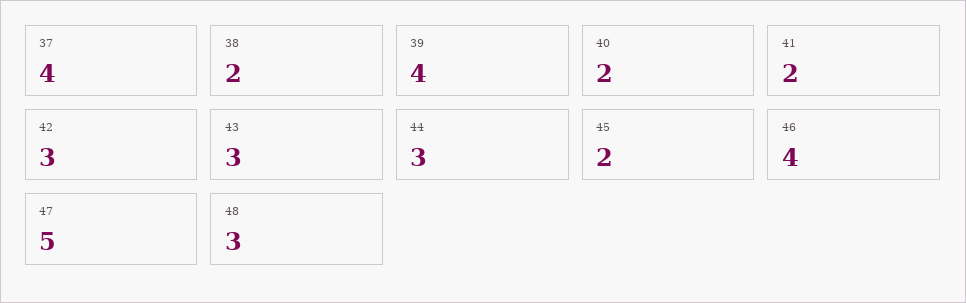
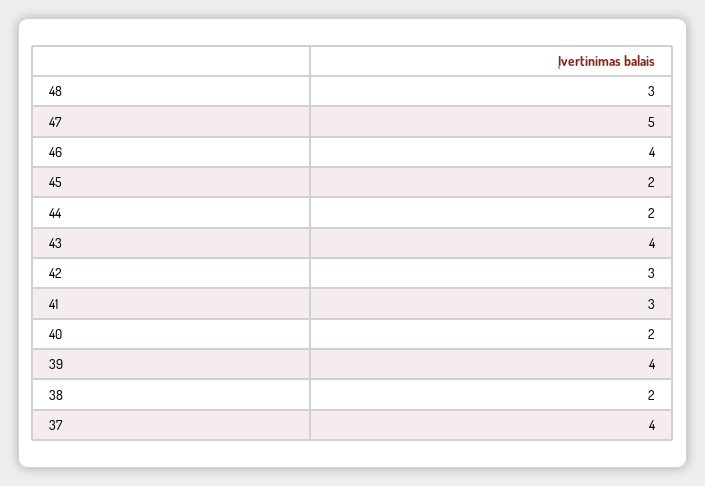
  {
    "37": 4,
    "38": 2,
    "39": 4,
    "40": 2,
-   "41": 2,
+   "41": 3,
    "42": 3,
-   "43": 3,
+   "43": 4,
-   "44": 3,
+   "44": 2,
    "45": 2,
    "46": 4,
    "47": 5,
    "48": 3
  }

